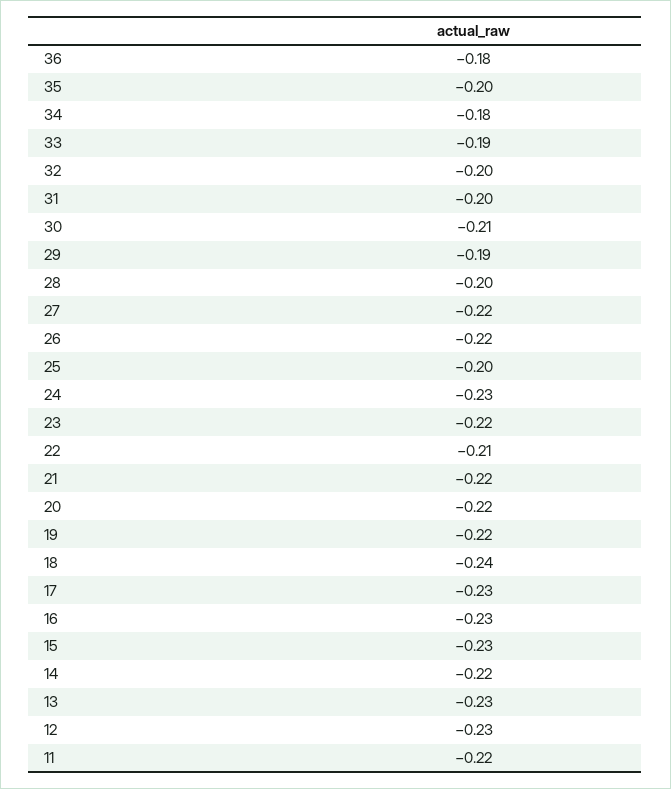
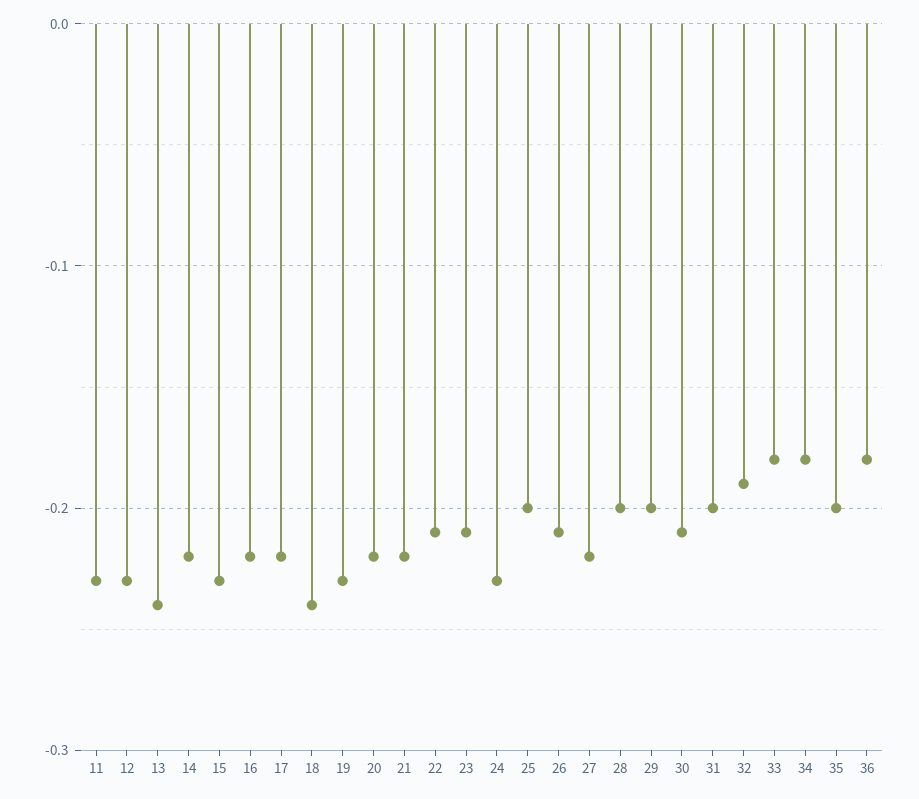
  {
    "36": -0.18,
    "35": -0.2,
    "34": -0.18,
-   "33": -0.19,
+   "33": -0.18,
-   "32": -0.2,
+   "32": -0.19,
    "31": -0.2,
    "30": -0.21,
-   "29": -0.19,
+   "29": -0.2,
    "28": -0.2,
    "27": -0.22,
-   "26": -0.22,
+   "26": -0.21,
    "25": -0.2,
    "24": -0.23,
-   "23": -0.22,
+   "23": -0.21,
    "22": -0.21,
    "21": -0.22,
    "20": -0.22,
-   "19": -0.22,
+   "19": -0.23,
    "18": -0.24,
-   "17": -0.23,
+   "17": -0.22,
-   "16": -0.23,
+   "16": -0.22,
    "15": -0.23,
    "14": -0.22,
-   "13": -0.23,
+   "13": -0.24,
    "12": -0.23,
-   "11": -0.22
+   "11": -0.23
  }

